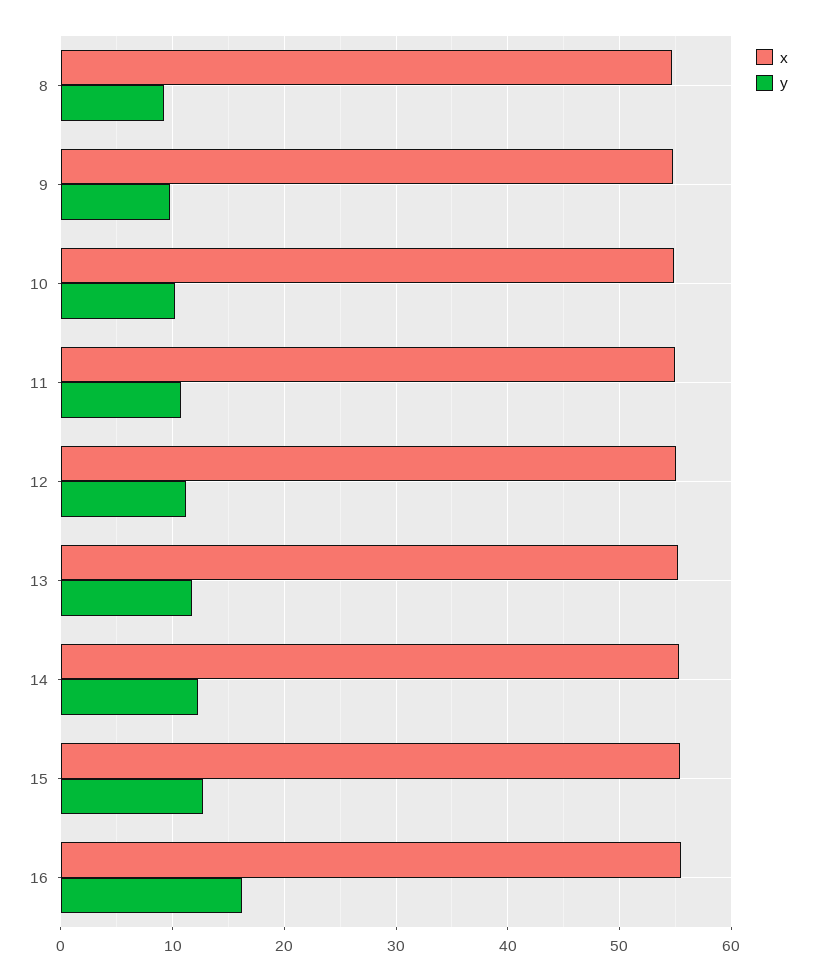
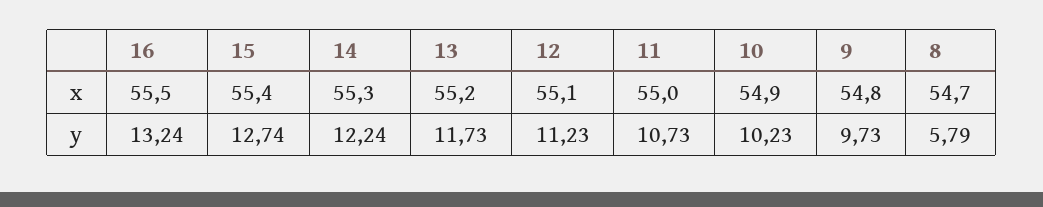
  {
    "x": {
      "8": 54.7,
      "9": 54.8,
      "10": 54.9,
      "11": 55,
      "12": 55.1,
      "13": 55.2,
      "14": 55.3,
      "15": 55.4,
      "16": 55.5
    },
    "y": {
-     "8": 9,
+     "8": 5.79,
      "9": 9.73,
      "10": 10.23,
      "11": 10.73,
      "12": 11.23,
      "13": 11.73,
      "14": 12.24,
      "15": 12.74,
-     "16": 16
+     "16": 13.24
    }
  }

